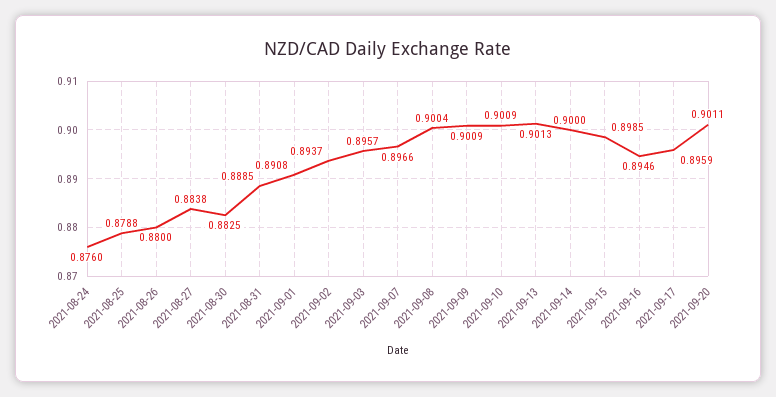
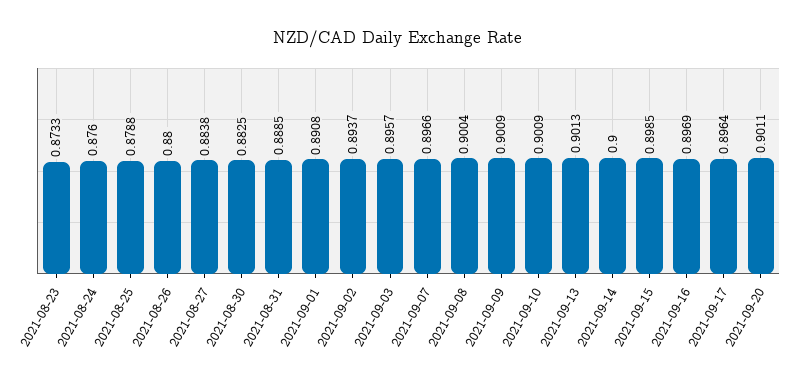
  {
    "2021-08-24": 0.876,
    "2021-08-25": 0.8788,
    "2021-08-26": 0.88,
    "2021-08-27": 0.8838,
    "2021-08-30": 0.8825,
    "2021-08-31": 0.8885,
    "2021-09-01": 0.8908,
    "2021-09-02": 0.8937,
    "2021-09-03": 0.8957,
    "2021-09-07": 0.8966,
    "2021-09-08": 0.9004,
    "2021-09-09": 0.9009,
    "2021-09-10": 0.9009,
    "2021-09-13": 0.9013,
    "2021-09-14": 0.9,
    "2021-09-15": 0.8985,
-   "2021-09-16": 0.8946,
+   "2021-09-16": 0.8969,
-   "2021-09-17": 0.8959,
+   "2021-09-17": 0.8964,
-   "2021-09-20": 0.9011
+   "2021-09-20": 0.9011,
+   "2021-08-23": 0.8733
  }

